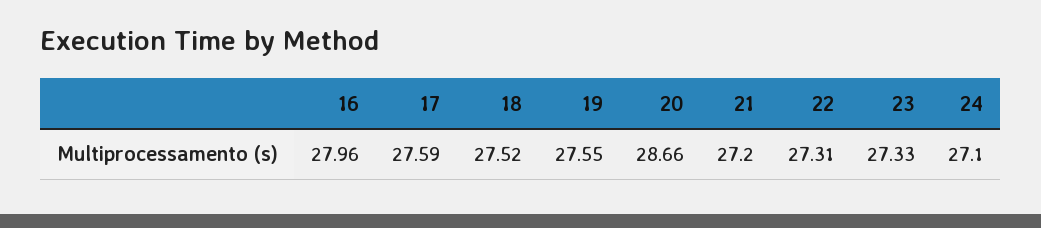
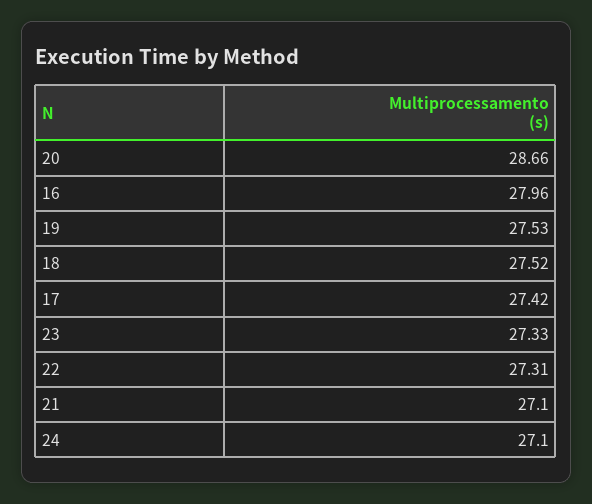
  {
    "16": 27.96,
-   "17": 27.59,
+   "17": 27.42,
    "18": 27.52,
-   "19": 27.55,
+   "19": 27.53,
    "20": 28.66,
-   "21": 27.2,
+   "21": 27.1,
    "22": 27.31,
    "23": 27.33,
    "24": 27.1
  }

